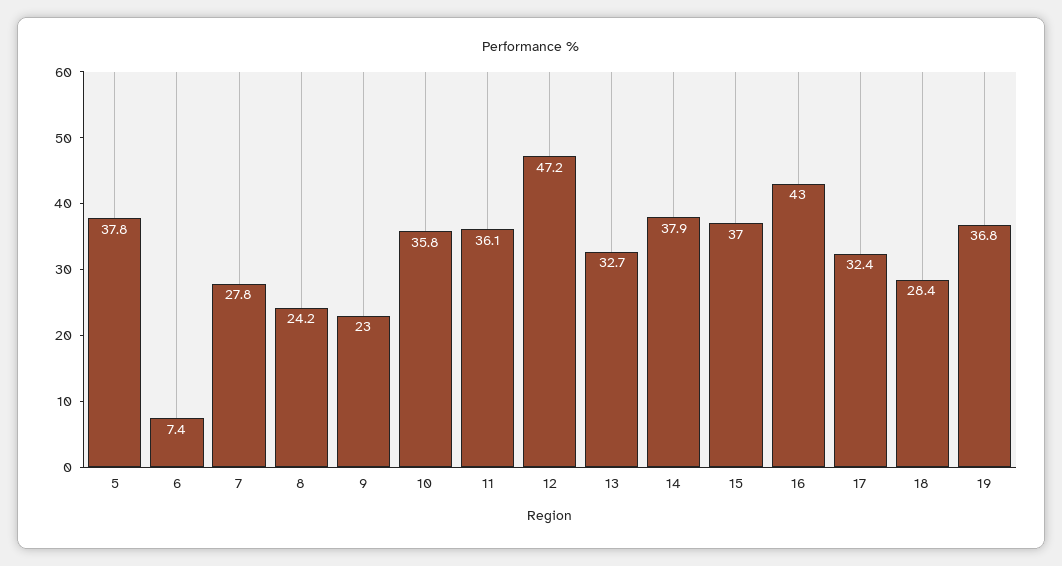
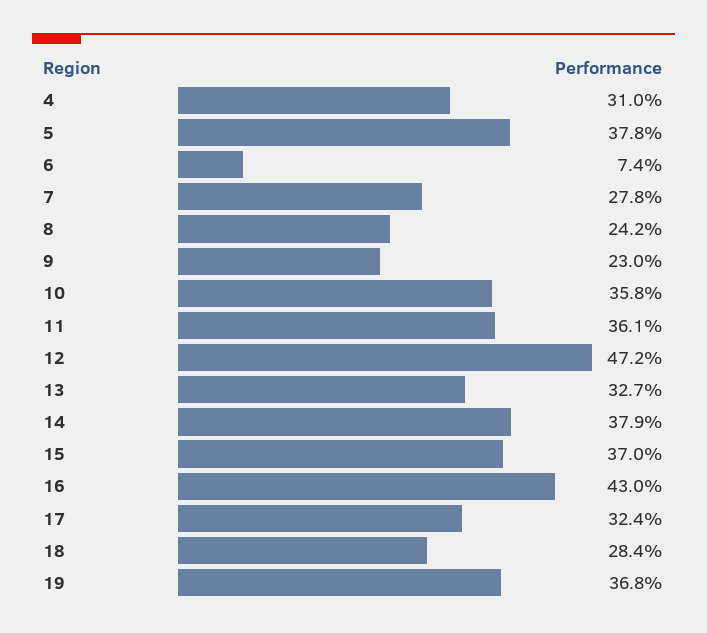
  {
    "5": 37.8,
    "6": 7.4,
    "7": 27.8,
    "8": 24.2,
    "9": 23,
    "10": 35.8,
    "11": 36.1,
    "12": 47.2,
    "13": 32.7,
    "14": 37.9,
    "15": 37,
    "16": 43,
    "17": 32.4,
    "18": 28.4,
-   "19": 36.8
+   "19": 36.8,
+   "4": 31
  }

